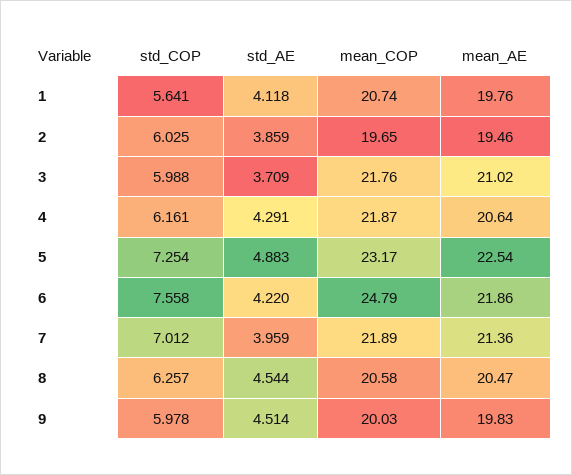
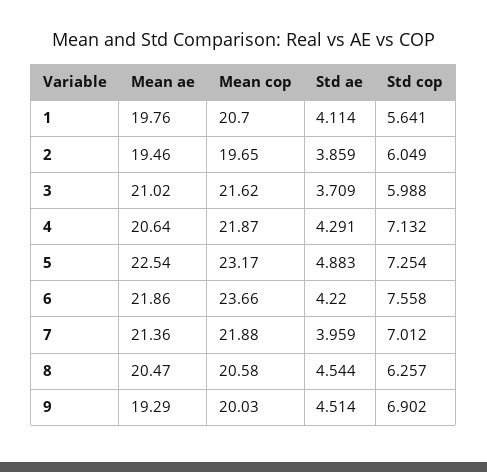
  {
    "std_COP": {
      "1": 5.641,
-     "2": 6.025,
+     "2": 6.049,
      "3": 5.988,
-     "4": 6.161,
+     "4": 7.132,
      "5": 7.254,
      "6": 7.558,
      "7": 7.012,
      "8": 6.257,
-     "9": 5.978
+     "9": 6.902
    },
    "std_AE": {
-     "1": 4.118,
+     "1": 4.114,
      "2": 3.859,
      "3": 3.709,
      "4": 4.291,
      "5": 4.883,
      "6": 4.22,
      "7": 3.959,
      "8": 4.544,
      "9": 4.514
    },
    "mean_COP": {
-     "1": 20.74,
+     "1": 20.7,
      "2": 19.65,
-     "3": 21.76,
+     "3": 21.62,
      "4": 21.87,
      "5": 23.17,
-     "6": 24.79,
+     "6": 23.66,
-     "7": 21.89,
+     "7": 21.88,
      "8": 20.58,
      "9": 20.03
    },
    "mean_AE": {
      "1": 19.76,
      "2": 19.46,
      "3": 21.02,
      "4": 20.64,
      "5": 22.54,
      "6": 21.86,
      "7": 21.36,
      "8": 20.47,
-     "9": 19.83
+     "9": 19.29
    }
  }

